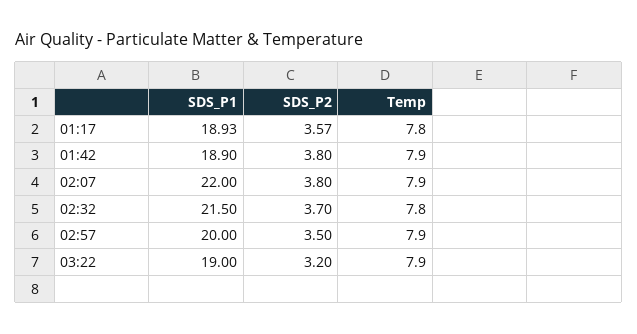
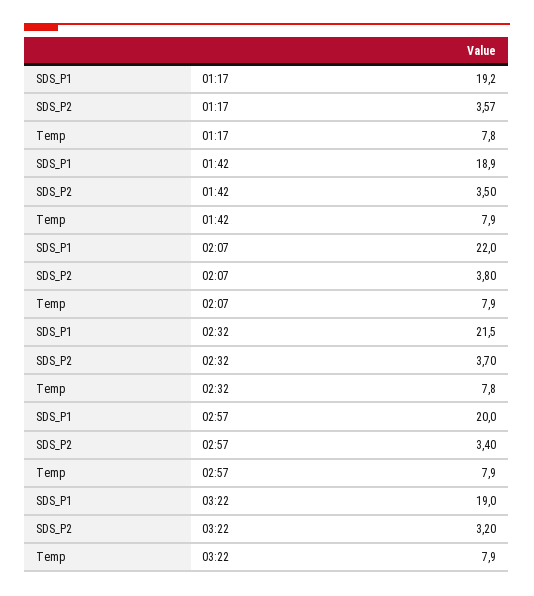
  {
    "SDS_P1": {
-     "01:17": 18.93,
+     "01:17": 19.2,
      "01:42": 18.9,
      "02:07": 22,
      "02:32": 21.5,
      "02:57": 20,
      "03:22": 19
    },
    "SDS_P2": {
      "01:17": 3.57,
-     "01:42": 3.8,
+     "01:42": 3.5,
      "02:07": 3.8,
      "02:32": 3.7,
-     "02:57": 3.5,
+     "02:57": 3.4,
      "03:22": 3.2
    },
    "Temp": {
      "01:17": 7.8,
      "01:42": 7.9,
      "02:07": 7.9,
      "02:32": 7.8,
      "02:57": 7.9,
      "03:22": 7.9
    }
  }

